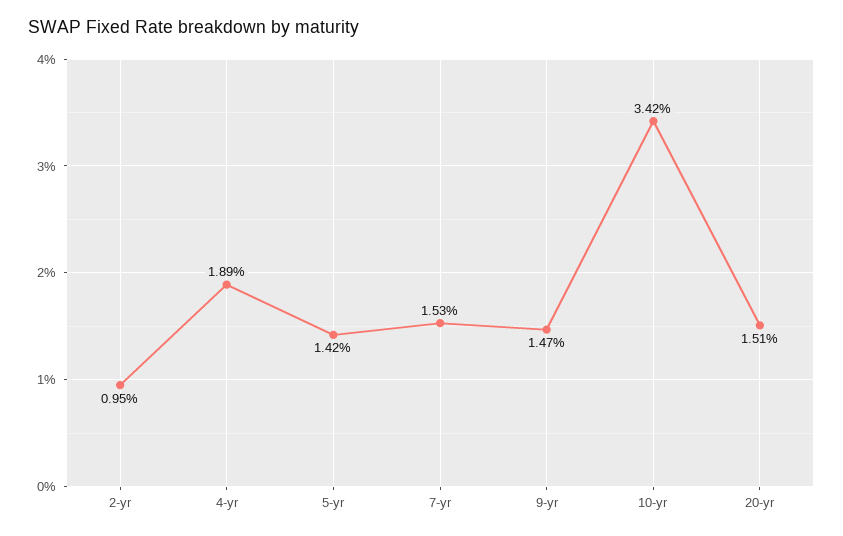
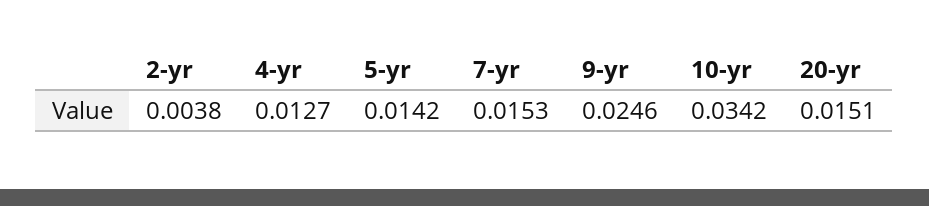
  {
-   "2-yr": 0.0095,
+   "2-yr": 0.0038,
-   "4-yr": 0.0189,
+   "4-yr": 0.0127,
    "5-yr": 0.0142,
    "7-yr": 0.0153,
-   "9-yr": 0.0147,
+   "9-yr": 0.0246,
    "10-yr": 0.0342,
    "20-yr": 0.0151
  }

